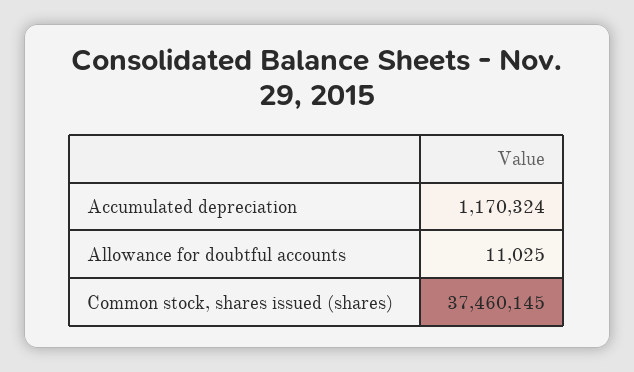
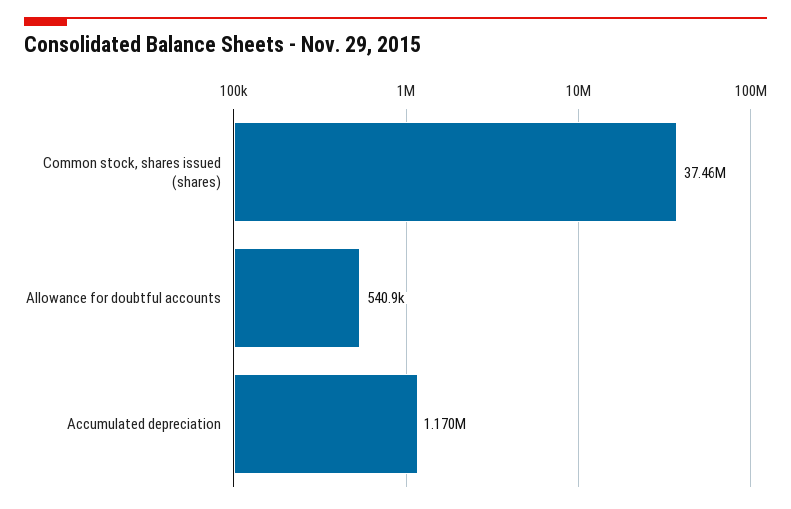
  {
    "Accumulated depreciation": 1170324,
-   "Allowance for doubtful accounts": 11025,
+   "Allowance for doubtful accounts": 540900,
    "Common stock, shares issued (shares)": 37460145
  }

